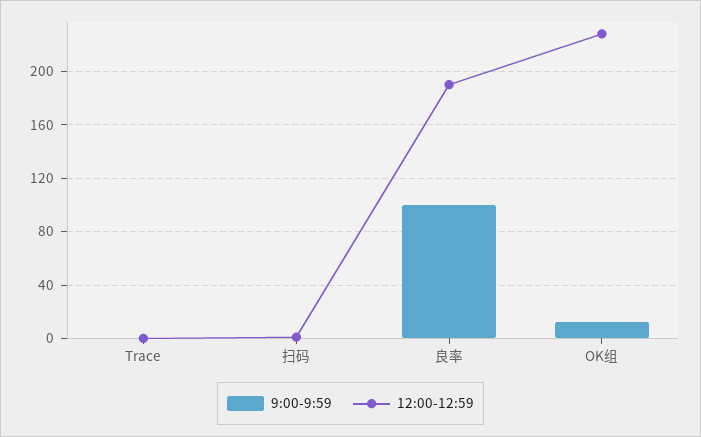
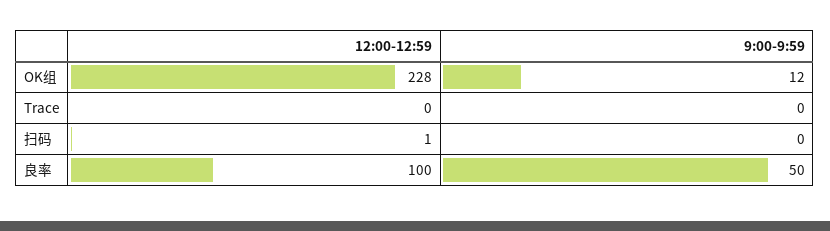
  {
    "9:00-9:59": {
      "Trace": 0,
      "扫码": 0,
-     "良率": 100,
+     "良率": 50,
      "OK组": 12
    },
    "12:00-12:59": {
      "Trace": 0,
      "扫码": 1,
-     "良率": 190,
+     "良率": 100,
      "OK组": 228
    }
  }

